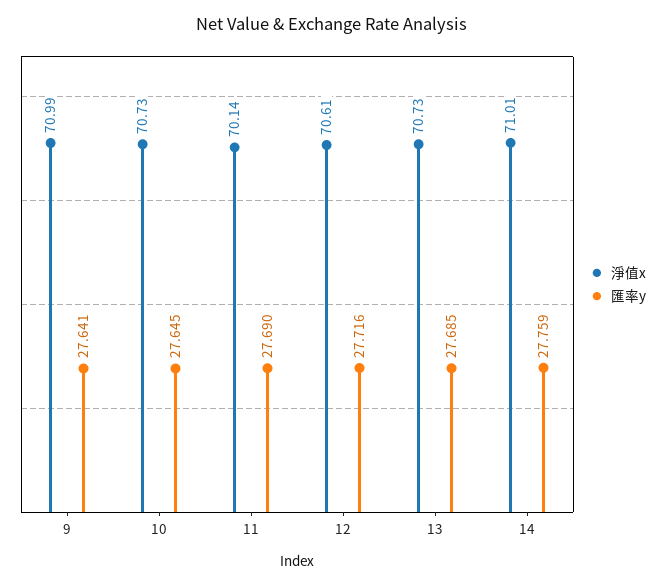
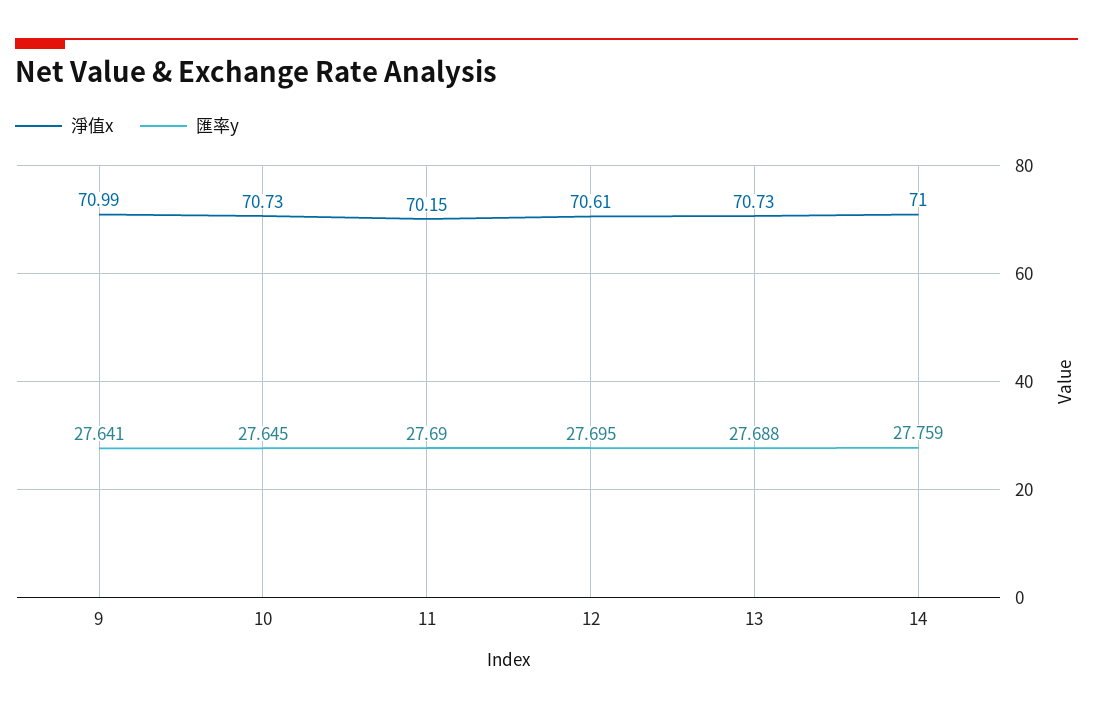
  {
    "淨值x": {
      "9": 70.99,
      "10": 70.73,
-     "11": 70.14,
+     "11": 70.15,
      "12": 70.61,
      "13": 70.73,
-     "14": 71.01
+     "14": 71
    },
    "匯率y": {
      "9": 27.641,
      "10": 27.645,
      "11": 27.69,
-     "12": 27.716,
+     "12": 27.695,
-     "13": 27.685,
+     "13": 27.688,
      "14": 27.759
    }
  }

